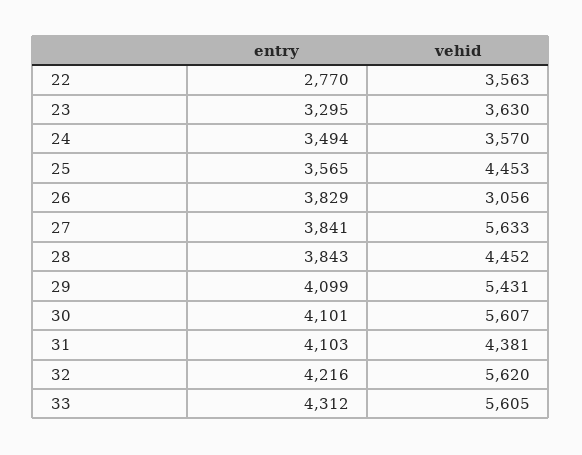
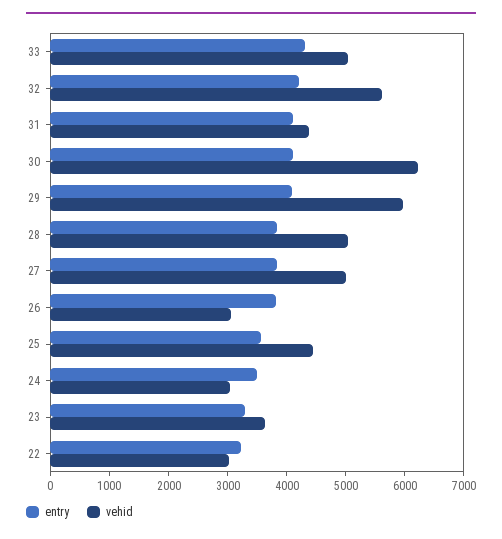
  {
    "entry": {
-     "22": 2770,
+     "22": 3200,
      "23": 3295,
      "24": 3494,
      "25": 3565,
      "26": 3829,
      "27": 3841,
      "28": 3843,
      "29": 4099,
      "30": 4101,
      "31": 4103,
      "32": 4216,
      "33": 4312
    },
    "vehid": {
-     "22": 3563,
+     "22": 3000,
      "23": 3630,
-     "24": 3570,
+     "24": 3000,
      "25": 4453,
      "26": 3056,
-     "27": 5633,
+     "27": 5000,
-     "28": 4452,
+     "28": 5000,
-     "29": 5431,
+     "29": 6000,
-     "30": 5607,
+     "30": 6200,
      "31": 4381,
      "32": 5620,
-     "33": 5605
+     "33": 5000
    }
  }

